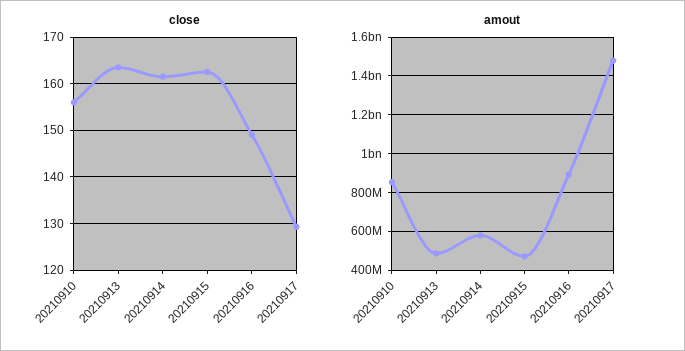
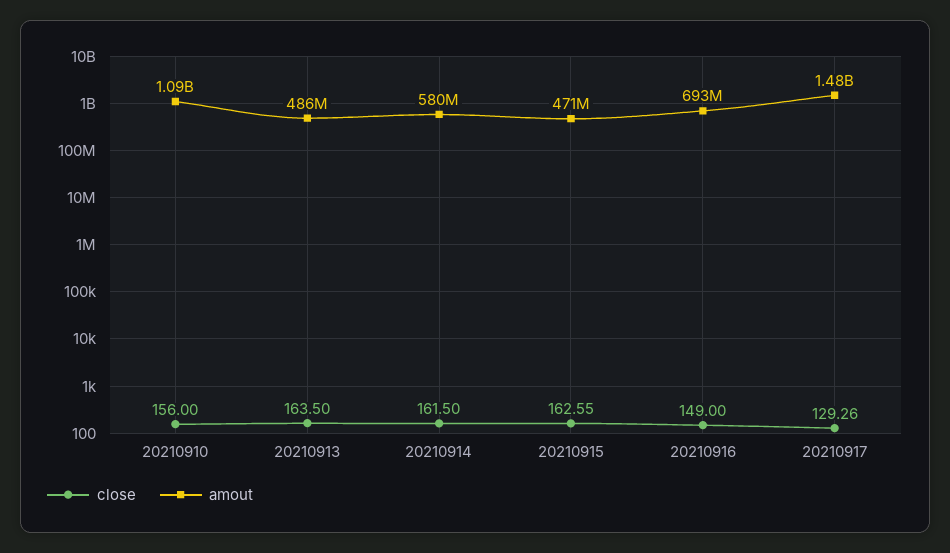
  {
    "close": {
      "20210910": 156,
      "20210913": 163.5,
      "20210914": 161.5,
      "20210915": 162.55,
      "20210916": 149,
      "20210917": 129.26
    },
    "amout": {
-     "20210910": 850000000,
+     "20210910": 1090000000,
      "20210913": 486000000,
      "20210914": 580000000,
      "20210915": 471000000,
-     "20210916": 900000000,
+     "20210916": 693000000,
      "20210917": 1480000000
    }
  }

